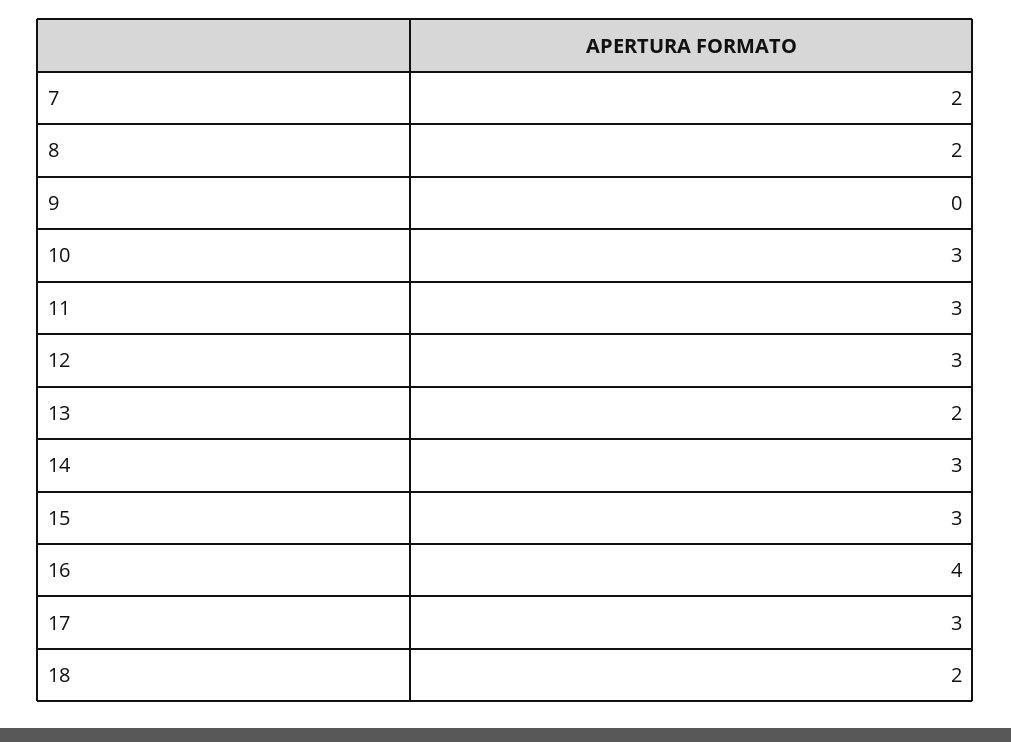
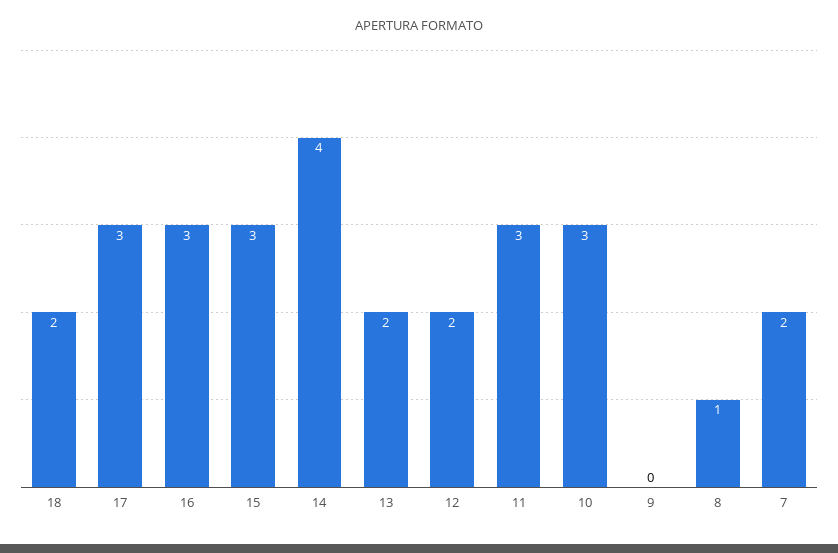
  {
    "7": 2,
-   "8": 2,
+   "8": 1,
    "9": 0,
    "10": 3,
    "11": 3,
-   "12": 3,
+   "12": 2,
    "13": 2,
-   "14": 3,
+   "14": 4,
    "15": 3,
-   "16": 4,
+   "16": 3,
    "17": 3,
    "18": 2
  }

